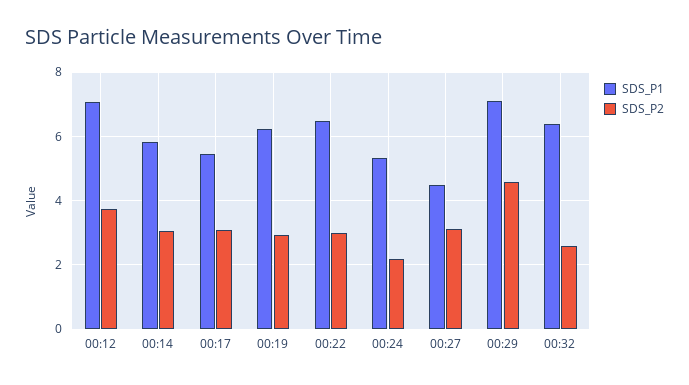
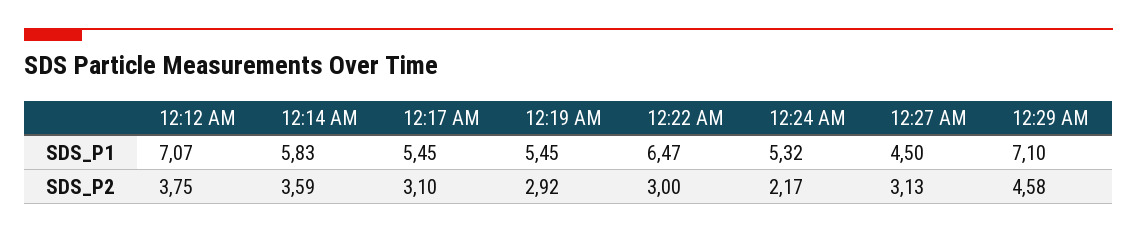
  {
    "SDS_P1": {
      "00:12": 7.07,
      "00:14": 5.83,
      "00:17": 5.45,
-     "00:19": 6.2,
+     "00:19": 5.45,
      "00:22": 6.47,
      "00:24": 5.32,
      "00:27": 4.5,
-     "00:29": 7.1,
+     "00:29": 7.1
-     "00:32": 6.4
    },
    "SDS_P2": {
      "00:12": 3.75,
-     "00:14": 3,
+     "00:14": 3.59,
      "00:17": 3.1,
      "00:19": 2.92,
      "00:22": 3,
      "00:24": 2.17,
      "00:27": 3.13,
-     "00:29": 4.58,
+     "00:29": 4.58
-     "00:32": 2.6
    }
  }

